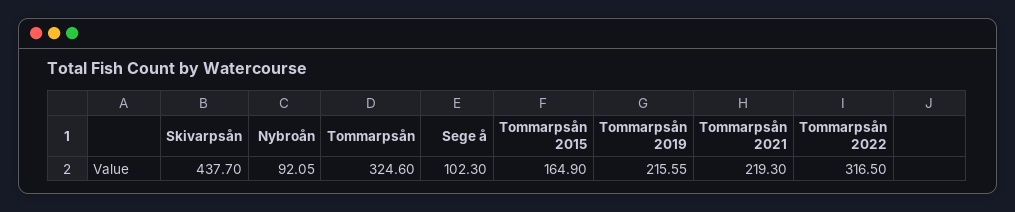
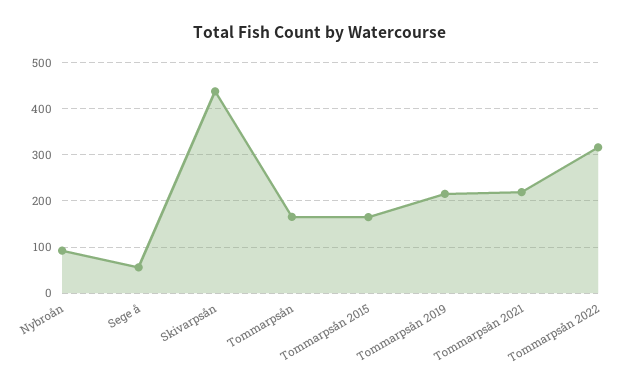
  {
    "Skivarpsån": 437.7,
    "Nybroån": 92.05,
-   "Tommarpsån": 324.6,
+   "Tommarpsån": 160,
-   "Sege å": 102.3,
+   "Sege å": 60,
    "Tommarpsån 2015": 164.9,
    "Tommarpsån 2019": 215.55,
    "Tommarpsån 2021": 219.3,
    "Tommarpsån 2022": 316.5
  }

